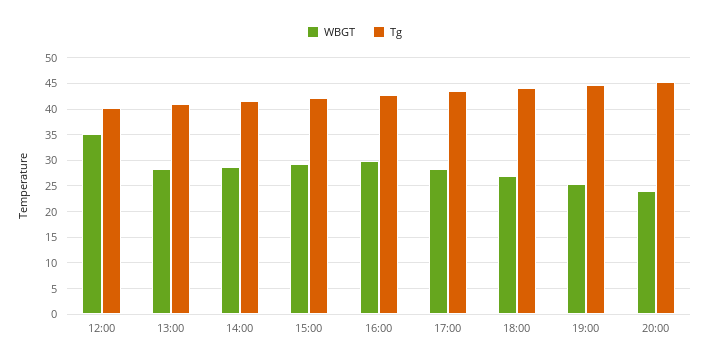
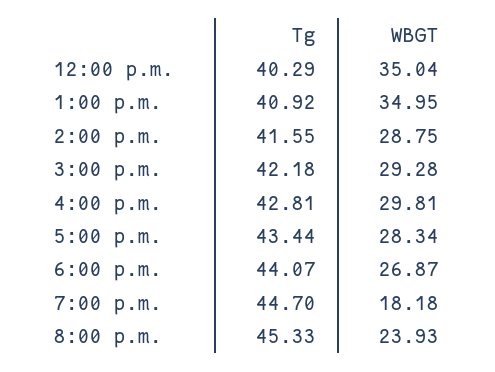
  {
    "WBGT": {
      "12:00": 35.04,
-     "13:00": 27.5,
+     "13:00": 34.95,
      "14:00": 28.75,
      "15:00": 29.28,
      "16:00": 29.81,
      "17:00": 28.34,
      "18:00": 26.87,
-     "19:00": 25,
+     "19:00": 18.18,
      "20:00": 23.93
    },
    "Tg": {
      "12:00": 40.29,
      "13:00": 40.92,
      "14:00": 41.55,
      "15:00": 42.18,
      "16:00": 42.81,
      "17:00": 43.44,
      "18:00": 44.07,
      "19:00": 44.7,
      "20:00": 45.33
    }
  }

